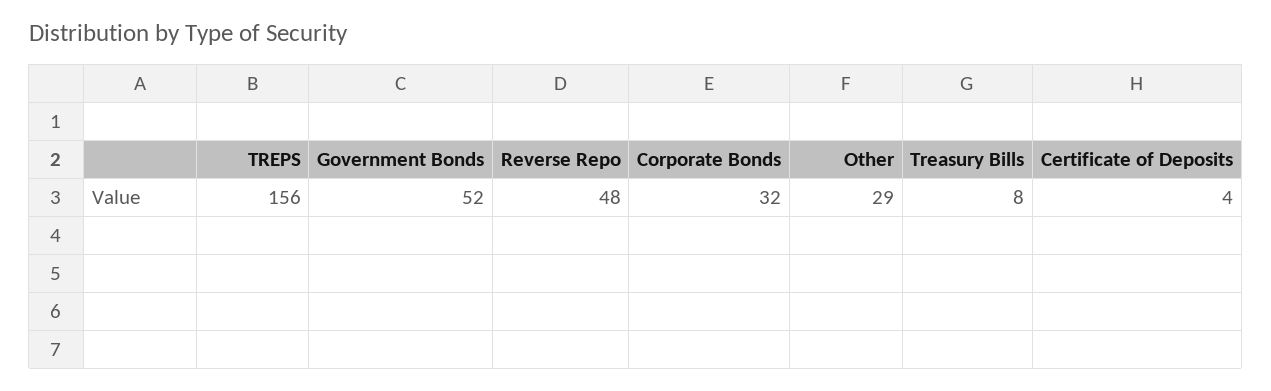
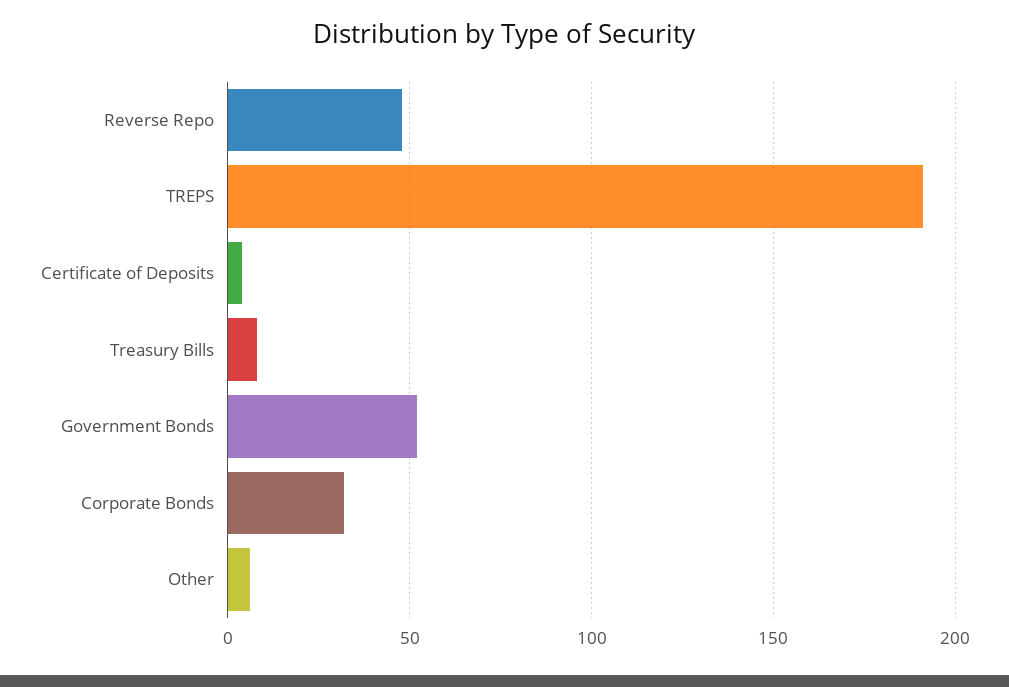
  {
-   "TREPS": 156,
+   "TREPS": 190,
    "Government Bonds": 52,
    "Reverse Repo": 48,
    "Corporate Bonds": 32,
-   "Other": 29,
+   "Other": 5,
    "Treasury Bills": 8,
    "Certificate of Deposits": 4
  }

